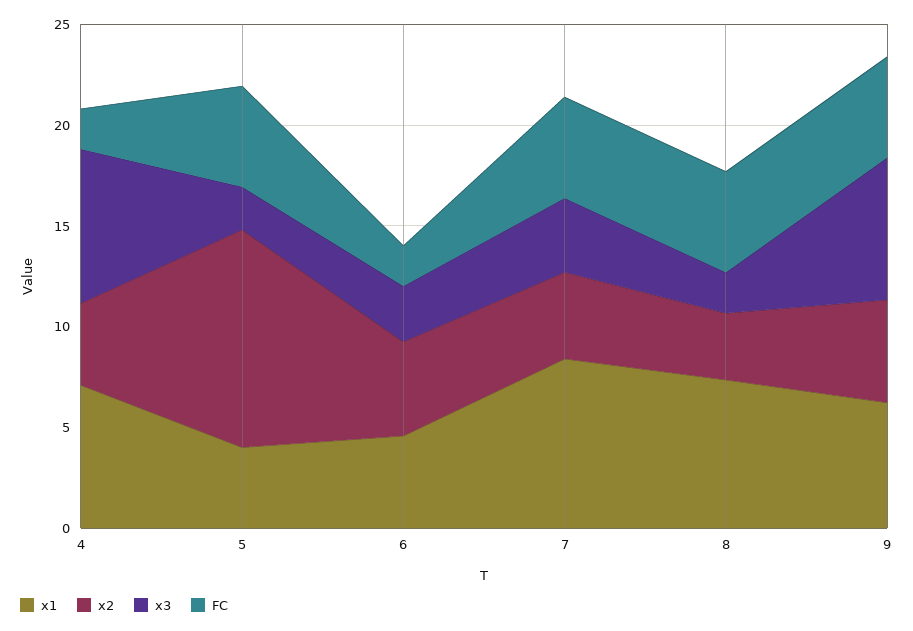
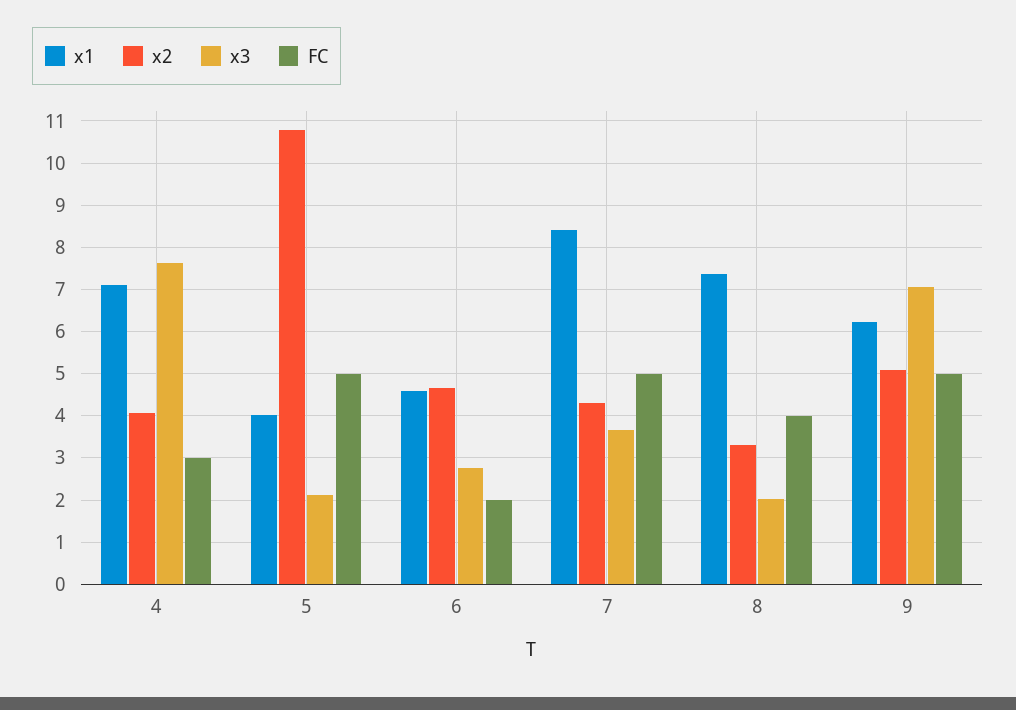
  {
    "x1": {
      "4": 7.2,
      "5": 4,
      "6": 4.6,
      "7": 8.4,
      "8": 7.4,
      "9": 6.2
    },
    "x2": {
      "4": 4,
      "5": 10.8,
      "6": 4.6,
      "7": 4.4,
      "8": 3.4,
      "9": 5
    },
    "x3": {
      "4": 7.6,
      "5": 2.2,
      "6": 2.8,
      "7": 3.6,
      "8": 2,
      "9": 7
    },
    "FC": {
-     "4": 2,
+     "4": 3,
      "5": 5,
      "6": 2,
      "7": 5,
-     "8": 5,
+     "8": 4,
      "9": 5
    }
  }

